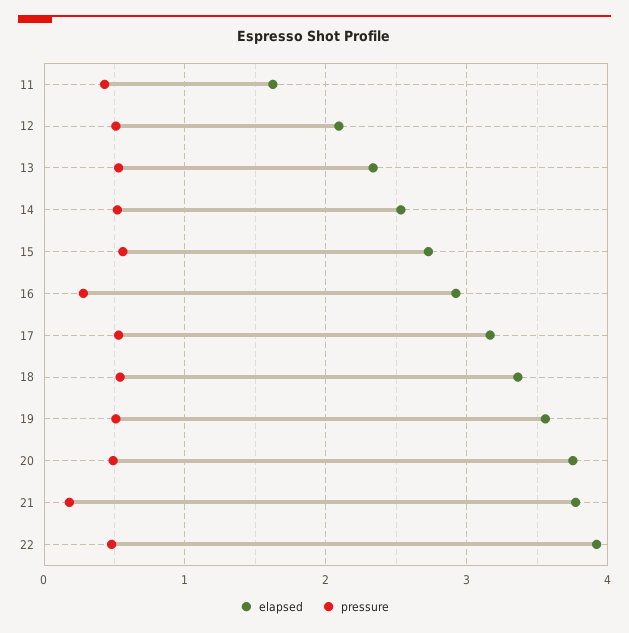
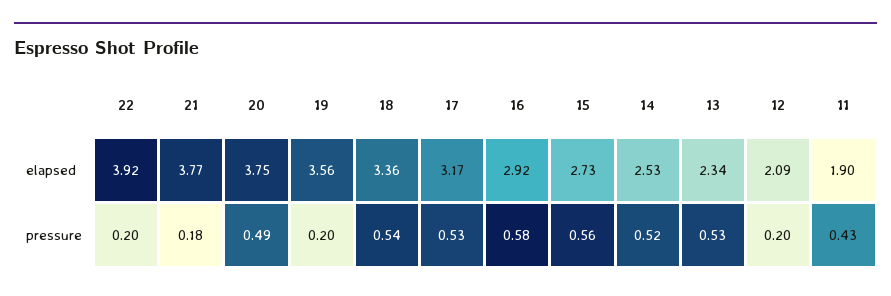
  {
    "elapsed": {
-     "11": 1.6,
+     "11": 1.9,
      "12": 2.09,
      "13": 2.34,
      "14": 2.53,
      "15": 2.73,
      "16": 2.92,
      "17": 3.17,
      "18": 3.36,
      "19": 3.56,
      "20": 3.75,
      "21": 3.77,
      "22": 3.92
    },
    "pressure": {
      "11": 0.43,
-     "12": 0.5,
+     "12": 0.2,
      "13": 0.53,
      "14": 0.52,
      "15": 0.56,
-     "16": 0.3,
+     "16": 0.58,
      "17": 0.53,
      "18": 0.54,
-     "19": 0.5,
+     "19": 0.2,
      "20": 0.49,
      "21": 0.18,
-     "22": 0.5
+     "22": 0.2
    }
  }

